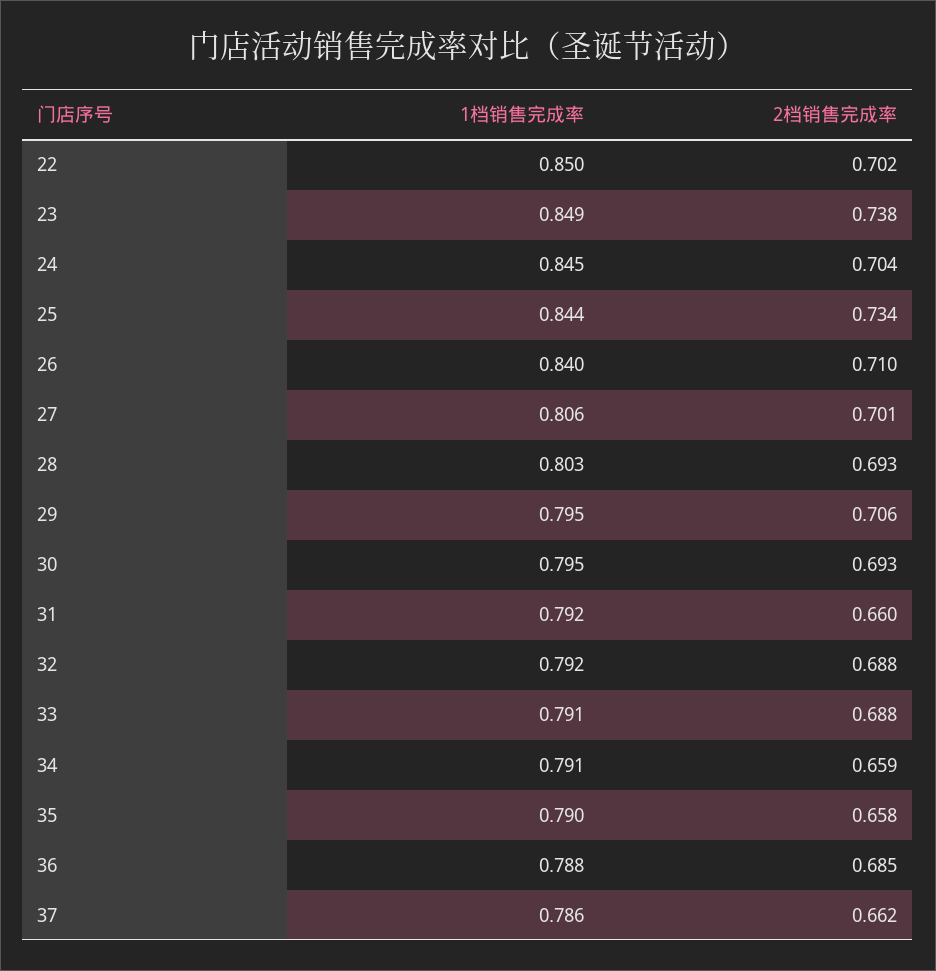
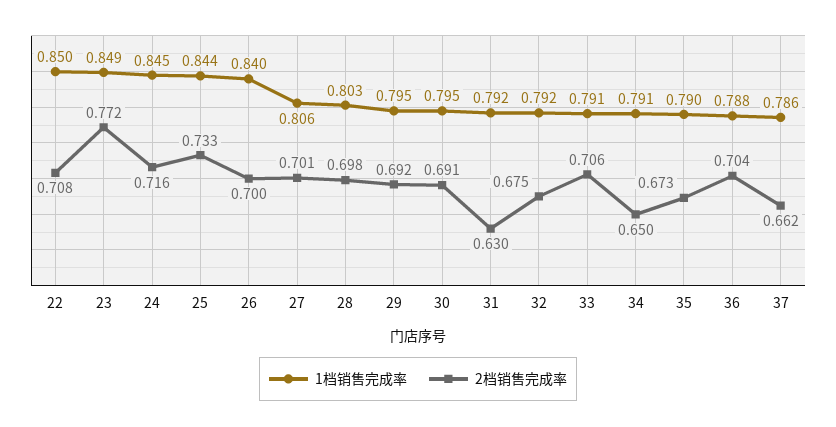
  {
    "1档销售完成率": {
      "22": 0.85,
      "23": 0.849,
      "24": 0.845,
      "25": 0.844,
      "26": 0.84,
      "27": 0.806,
      "28": 0.803,
      "29": 0.795,
      "30": 0.795,
      "31": 0.792,
      "32": 0.792,
      "33": 0.791,
      "34": 0.791,
      "35": 0.79,
      "36": 0.788,
      "37": 0.786
    },
    "2档销售完成率": {
-     "22": 0.702,
+     "22": 0.708,
-     "23": 0.738,
+     "23": 0.772,
-     "24": 0.704,
+     "24": 0.716,
-     "25": 0.734,
+     "25": 0.733,
-     "26": 0.71,
+     "26": 0.7,
      "27": 0.701,
-     "28": 0.693,
+     "28": 0.698,
-     "29": 0.706,
+     "29": 0.692,
-     "30": 0.693,
+     "30": 0.691,
-     "31": 0.66,
+     "31": 0.63,
-     "32": 0.688,
+     "32": 0.675,
-     "33": 0.688,
+     "33": 0.706,
-     "34": 0.659,
+     "34": 0.65,
-     "35": 0.658,
+     "35": 0.673,
-     "36": 0.685,
+     "36": 0.704,
      "37": 0.662
    }
  }

